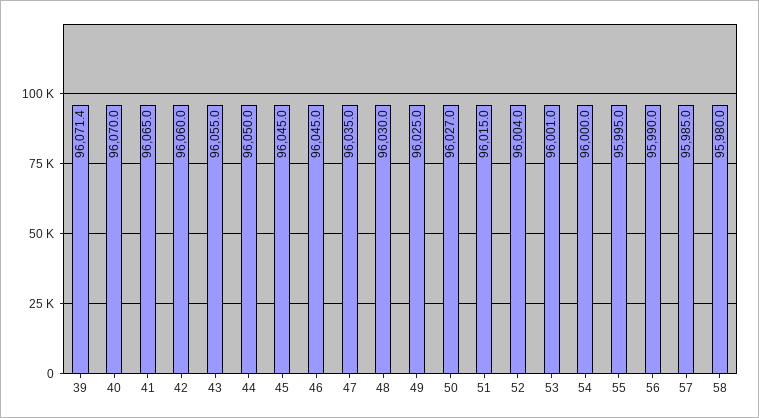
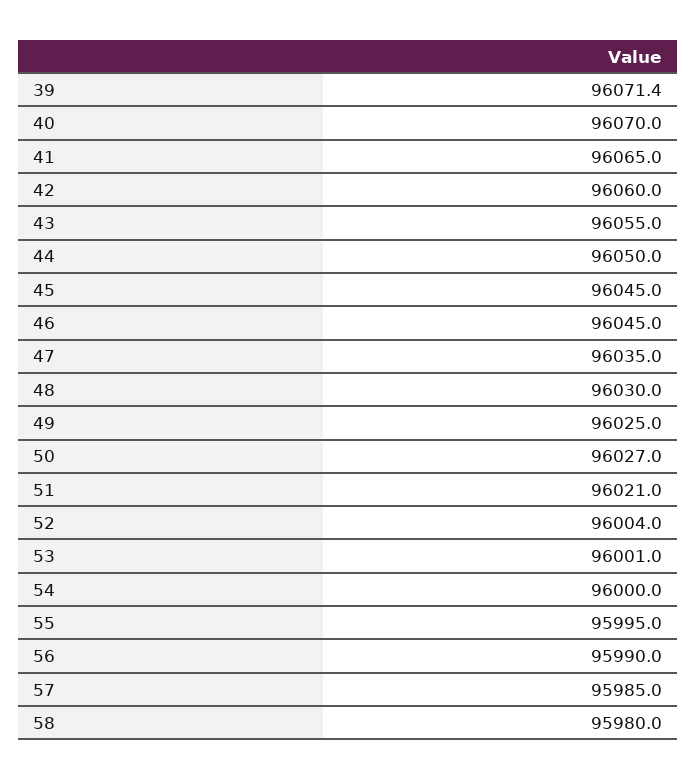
  {
    "39": 96071.4,
    "40": 96070,
    "41": 96065,
    "42": 96060,
    "43": 96055,
    "44": 96050,
    "45": 96045,
    "46": 96045,
    "47": 96035,
    "48": 96030,
    "49": 96025,
    "50": 96027,
-   "51": 96015,
+   "51": 96021,
    "52": 96004,
    "53": 96001,
    "54": 96000,
    "55": 95995,
    "56": 95990,
    "57": 95985,
    "58": 95980
  }

